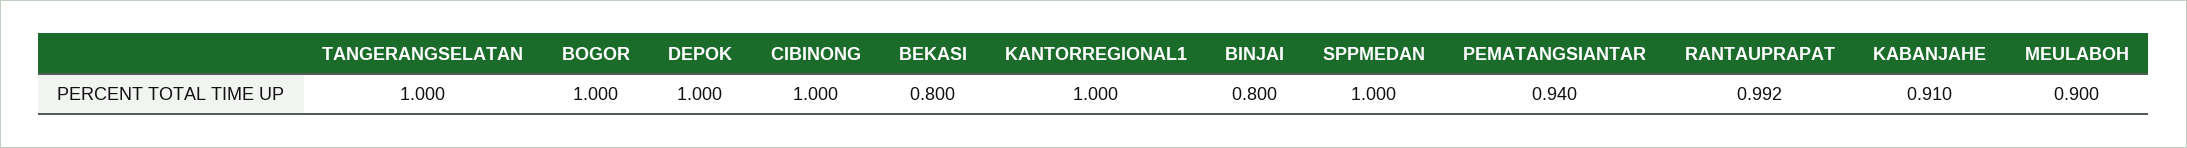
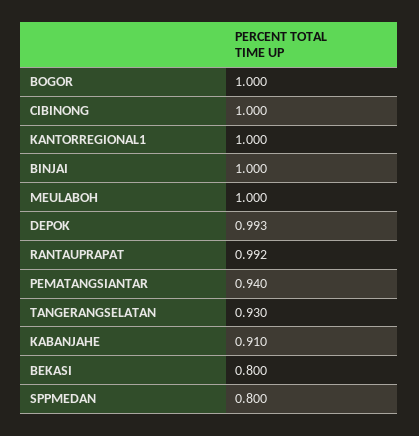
  {
-   "TANGERANGSELATAN": 1,
+   "TANGERANGSELATAN": 0.93,
    "BOGOR": 1,
-   "DEPOK": 1,
+   "DEPOK": 0.993,
    "CIBINONG": 1,
    "BEKASI": 0.8,
    "KANTORREGIONAL1": 1,
-   "BINJAI": 0.8,
+   "BINJAI": 1,
-   "SPPMEDAN": 1,
+   "SPPMEDAN": 0.8,
    "PEMATANGSIANTAR": 0.94,
    "RANTAUPRAPAT": 0.992,
    "KABANJAHE": 0.91,
-   "MEULABOH": 0.9
+   "MEULABOH": 1
  }

